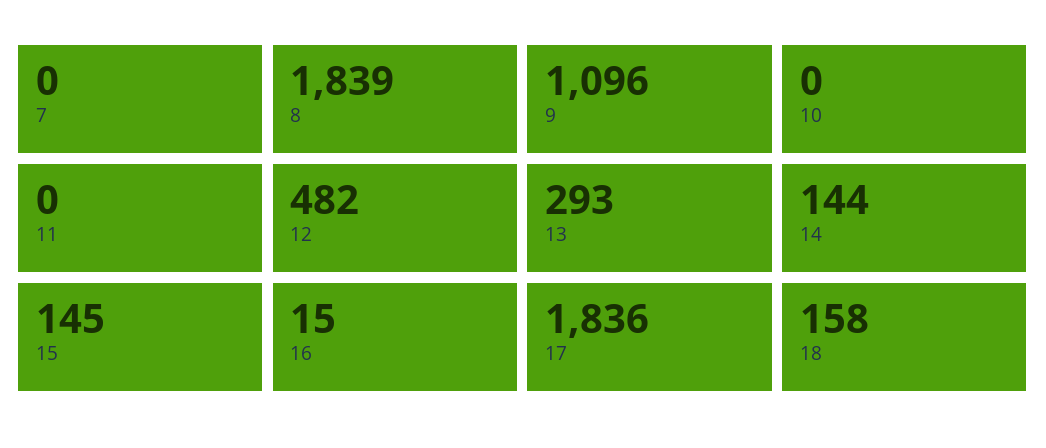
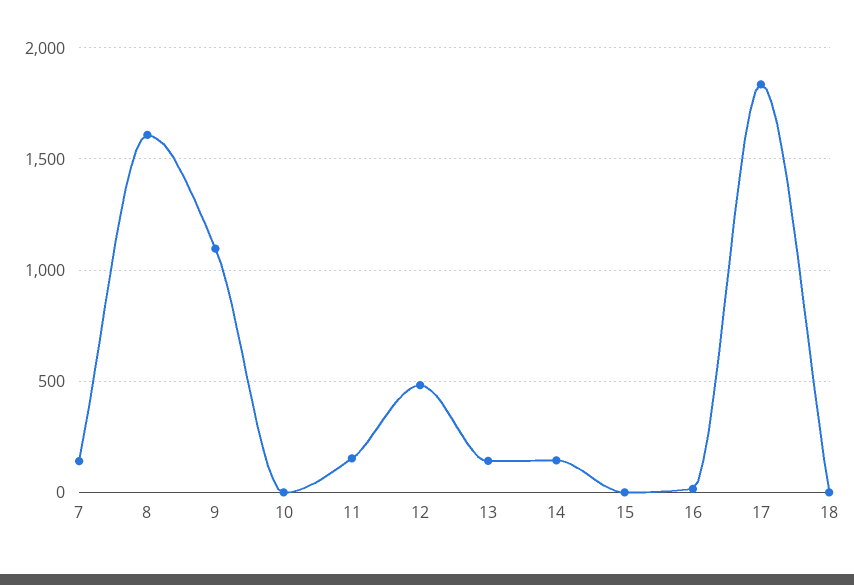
  {
-   "7": 0,
+   "7": 150,
-   "8": 1839,
+   "8": 1600,
    "9": 1096,
    "10": 0,
-   "11": 0,
+   "11": 150,
    "12": 482,
-   "13": 293,
+   "13": 150,
    "14": 144,
-   "15": 145,
+   "15": 0,
    "16": 15,
    "17": 1836,
-   "18": 158
+   "18": 0
  }

